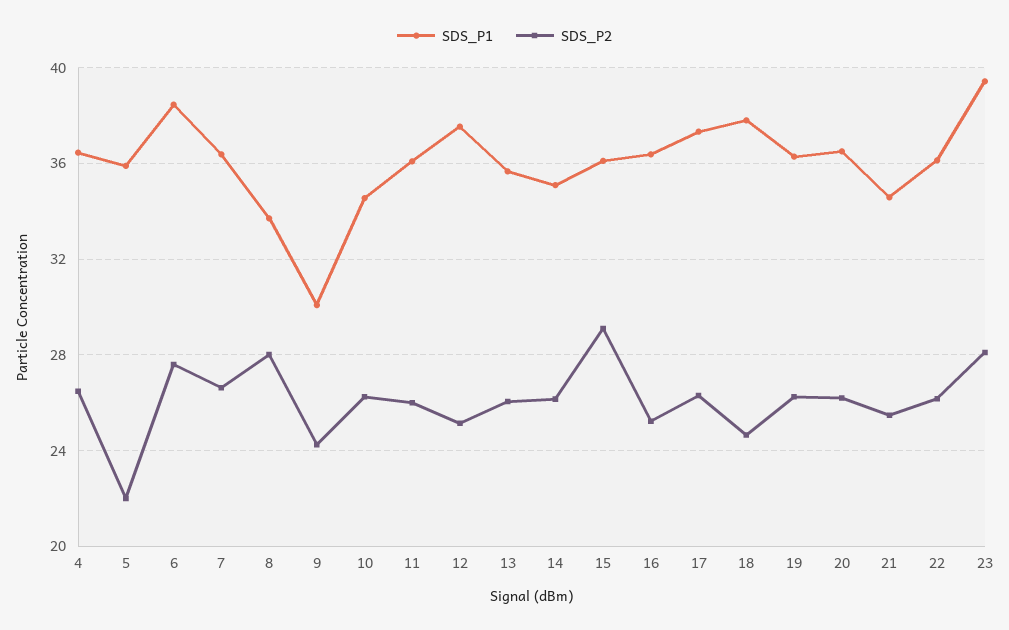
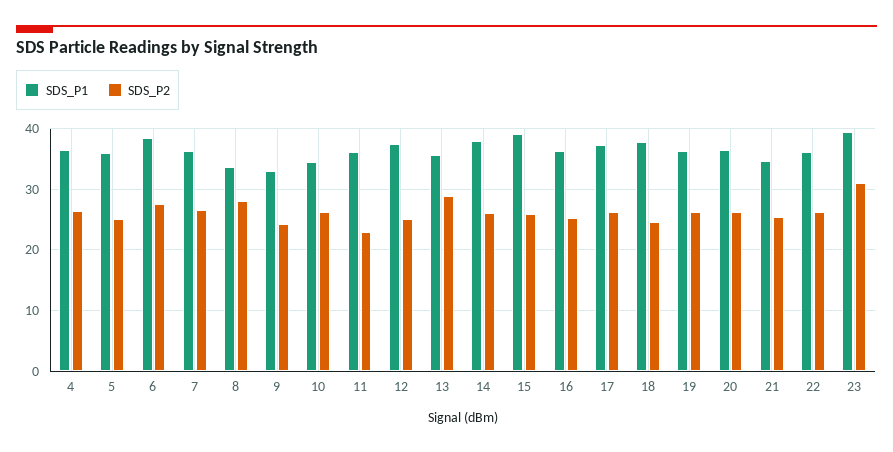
  {
    "SDS_P1": {
      "4": 36.5,
      "5": 36,
      "6": 38.5,
      "7": 36.5,
      "8": 33.5,
-     "9": 30,
+     "9": 33,
      "10": 34.5,
      "11": 36,
      "12": 37.5,
      "13": 35.5,
-     "14": 35,
+     "14": 38,
-     "15": 36,
+     "15": 39,
      "16": 36.5,
      "17": 37.5,
      "18": 38,
      "19": 36.5,
      "20": 36.5,
      "21": 34.5,
      "22": 36,
      "23": 39.5
    },
    "SDS_P2": {
      "4": 26.5,
-     "5": 22,
+     "5": 25,
      "6": 27.5,
      "7": 26.5,
      "8": 28,
      "9": 24.5,
      "10": 26.5,
-     "11": 26,
+     "11": 23,
      "12": 25,
-     "13": 26,
+     "13": 29,
      "14": 26,
-     "15": 29,
+     "15": 26,
      "16": 25,
      "17": 26.5,
      "18": 24.5,
      "19": 26.5,
      "20": 26,
      "21": 25.5,
      "22": 26,
-     "23": 28
+     "23": 31
    }
  }

